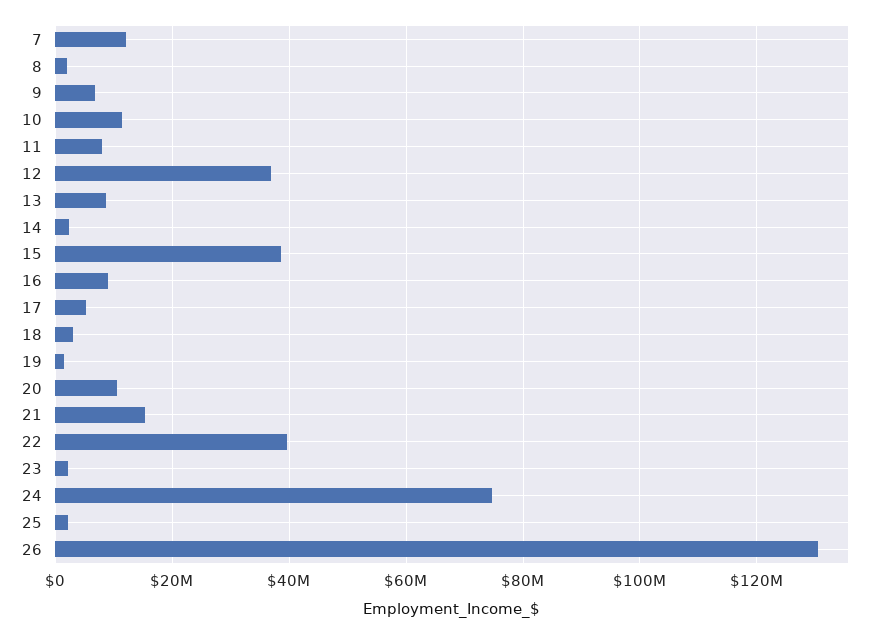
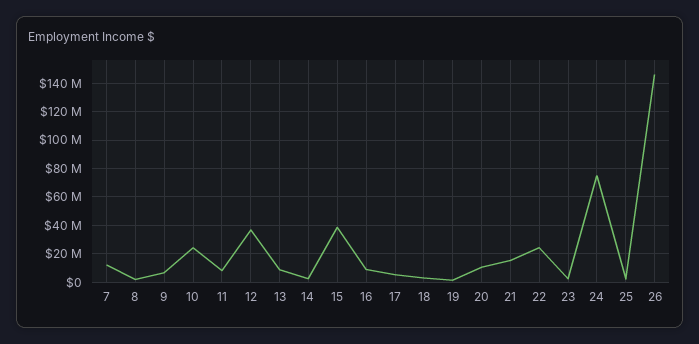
  {
    "7": 12000000,
    "8": 2000000,
    "9": 6000000,
-   "10": 12000000,
+   "10": 25000000,
    "11": 8000000,
    "12": 36000000,
    "13": 8000000,
    "14": 2000000,
    "15": 38000000,
    "16": 8000000,
    "17": 6000000,
    "18": 4000000,
    "19": 2000000,
    "20": 10000000,
    "21": 16000000,
-   "22": 40000000,
+   "22": 25000000,
    "23": 2000000,
    "24": 74000000,
    "25": 2000000,
-   "26": 130000000
+   "26": 145000000
  }

